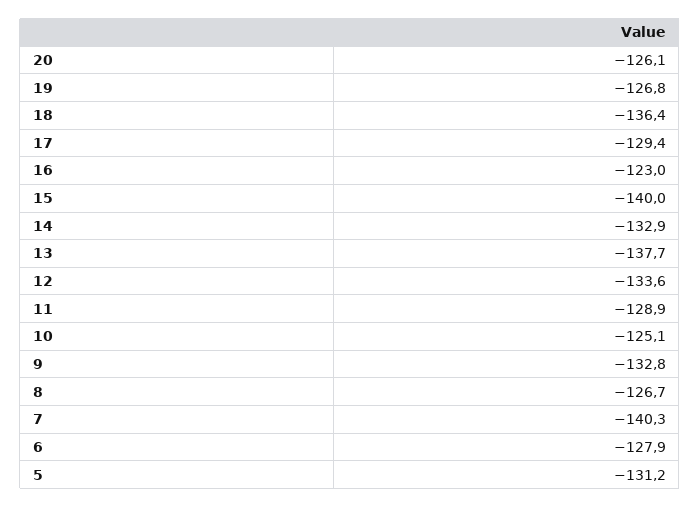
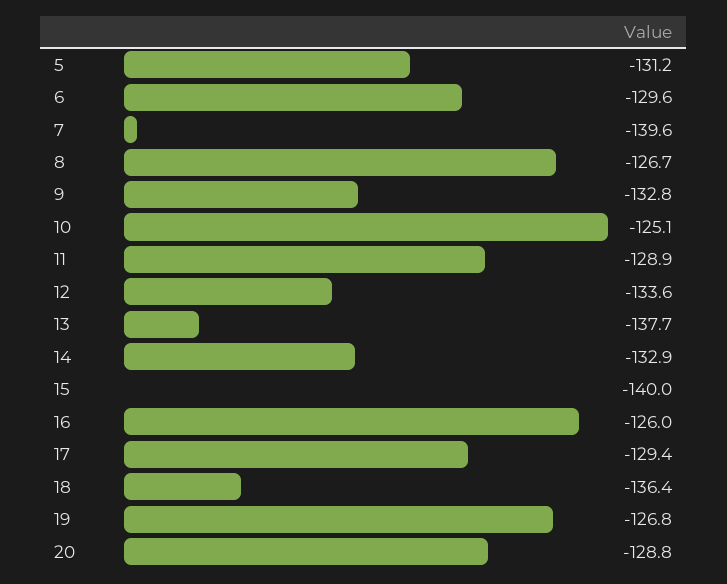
  {
-   "20": -126.1,
+   "20": -128.8,
    "19": -126.8,
    "18": -136.4,
    "17": -129.4,
-   "16": -123,
+   "16": -126,
    "15": -140,
    "14": -132.9,
    "13": -137.7,
    "12": -133.6,
    "11": -128.9,
    "10": -125.1,
    "9": -132.8,
    "8": -126.7,
-   "7": -140.3,
+   "7": -139.6,
-   "6": -127.9,
+   "6": -129.6,
    "5": -131.2
  }

